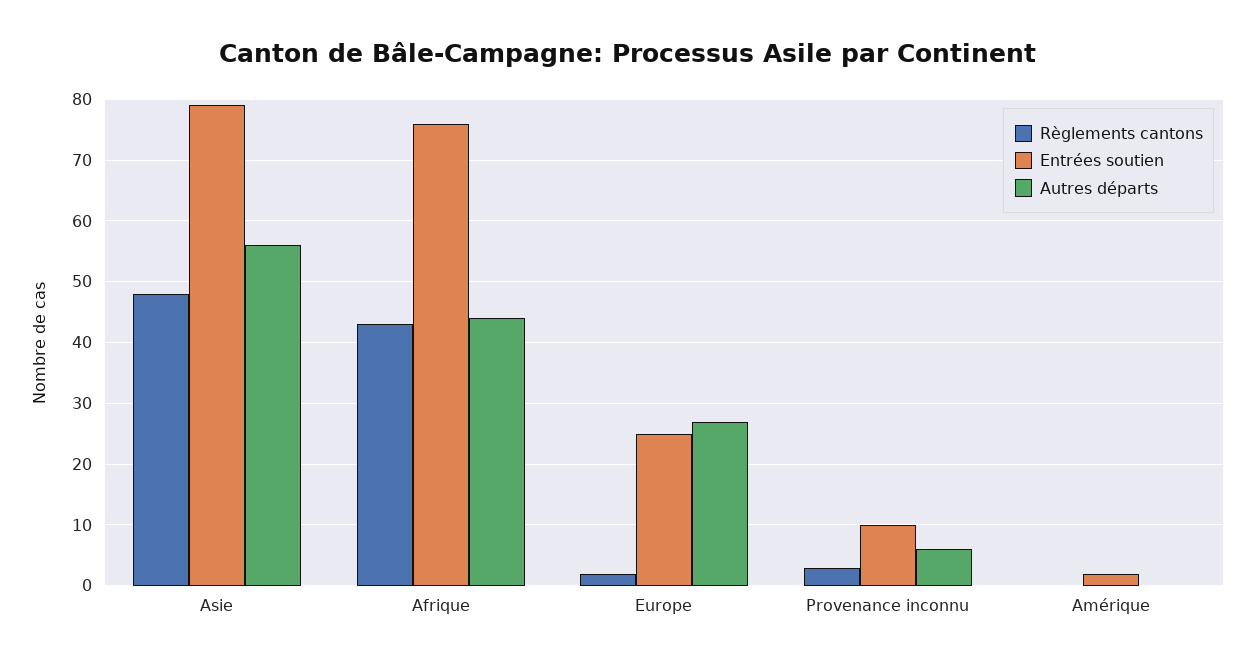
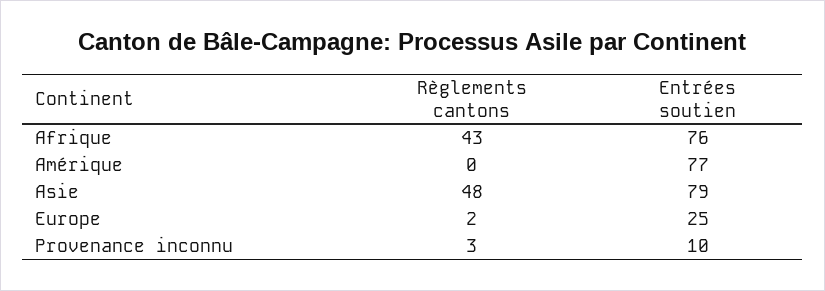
  {
    "Règlements cantons": {
      "Asie": 48,
      "Afrique": 43,
      "Europe": 2,
      "Provenance inconnu": 3,
      "Amérique": 0
    },
    "Entrées soutien": {
      "Asie": 79,
      "Afrique": 76,
      "Europe": 25,
      "Provenance inconnu": 10,
-     "Amérique": 2
+     "Amérique": 77
-   },
+   }
-   "Autres départs": {
-     "Asie": 56,
-     "Afrique": 44,
-     "Europe": 27,
-     "Provenance inconnu": 6,
-     "Amérique": 0
-   }
  }

